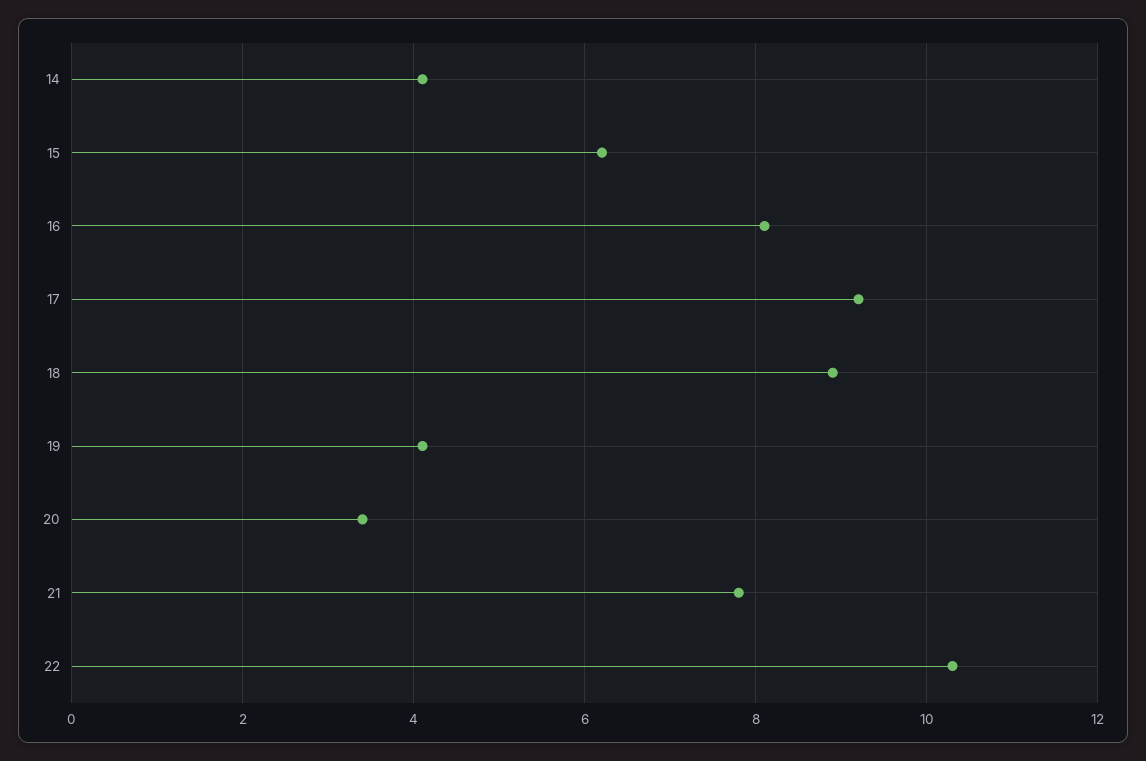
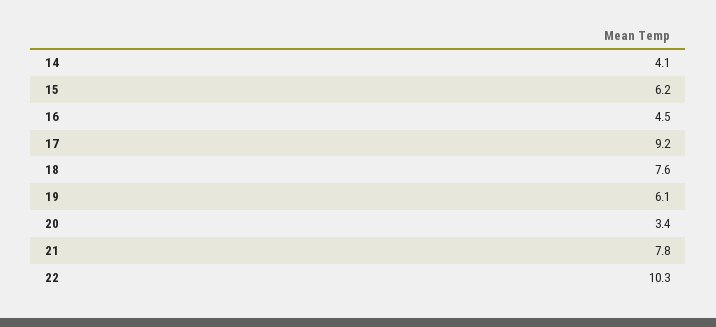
  {
    "14": 4.1,
    "15": 6.2,
-   "16": 8,
+   "16": 4.5,
    "17": 9.2,
-   "18": 9,
+   "18": 7.6,
-   "19": 4,
+   "19": 6.1,
    "20": 3.4,
    "21": 7.8,
    "22": 10.3
  }

